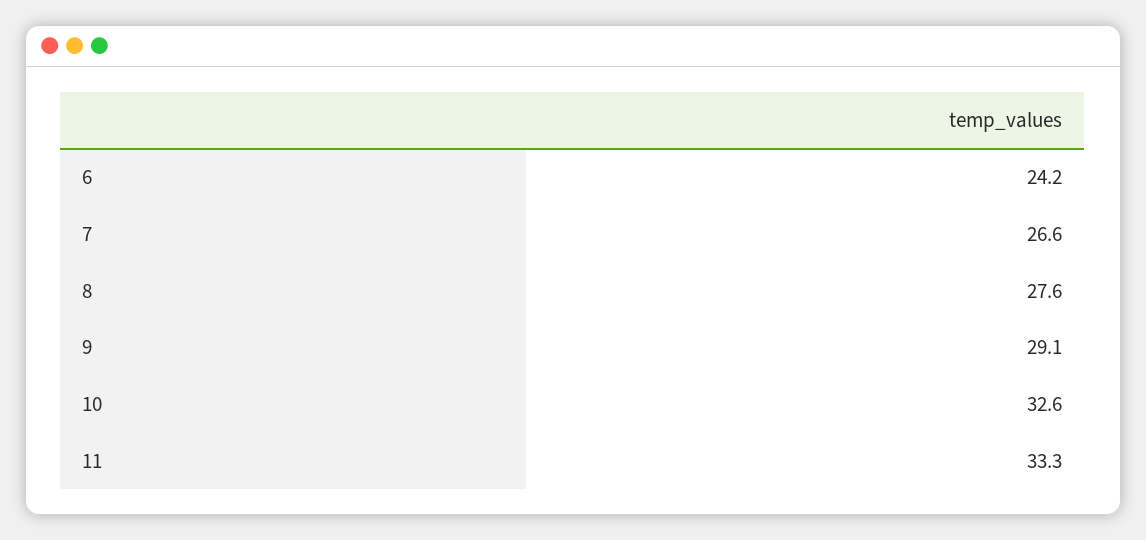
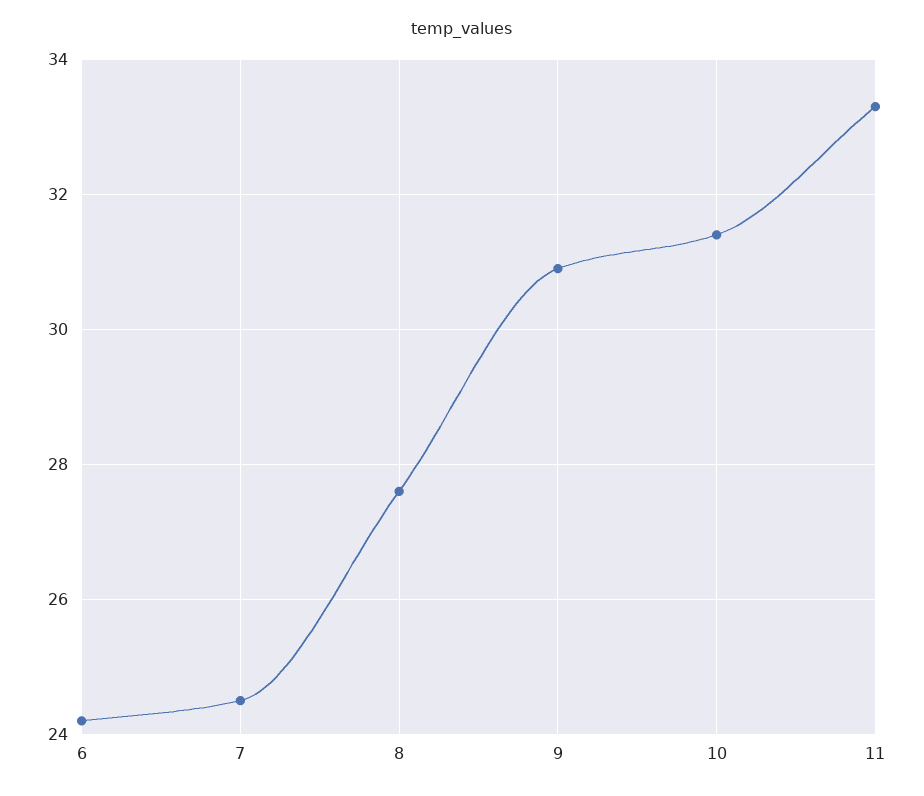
  {
    "6": 24.2,
-   "7": 26.6,
+   "7": 24.5,
    "8": 27.6,
-   "9": 29.1,
+   "9": 31,
-   "10": 32.6,
+   "10": 31.5,
    "11": 33.3
  }

